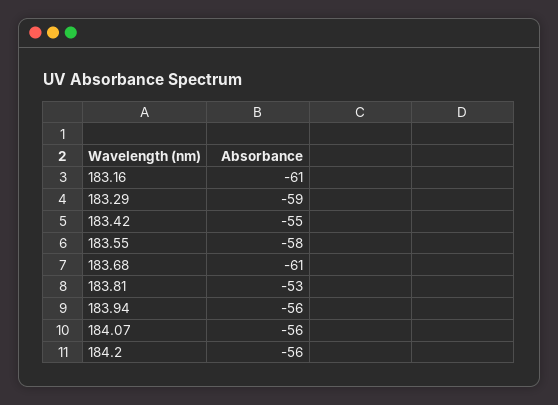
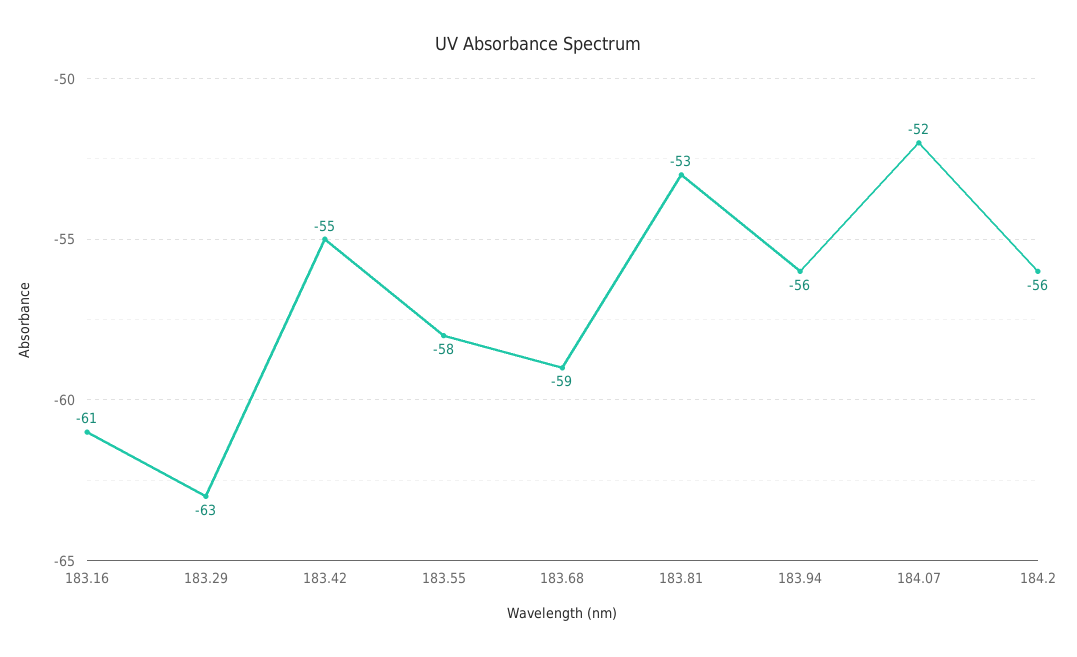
  {
    "183.16": -61,
-   "183.29": -59,
+   "183.29": -63,
    "183.42": -55,
    "183.55": -58,
-   "183.68": -61,
+   "183.68": -59,
    "183.81": -53,
    "183.94": -56,
-   "184.07": -56,
+   "184.07": -52,
    "184.2": -56
  }

